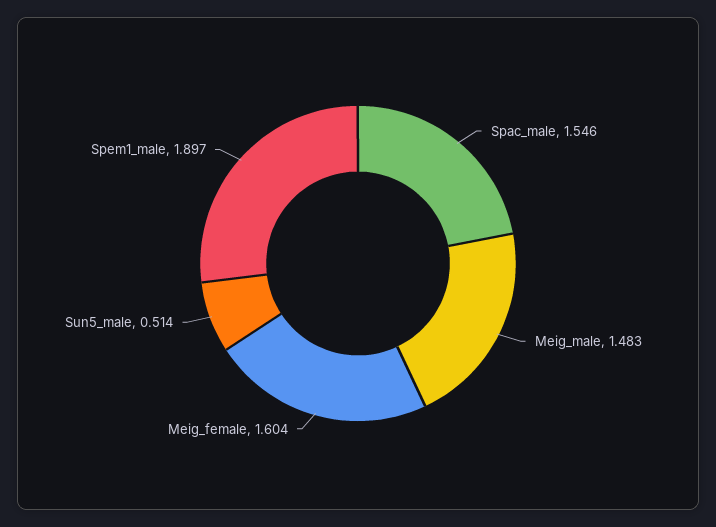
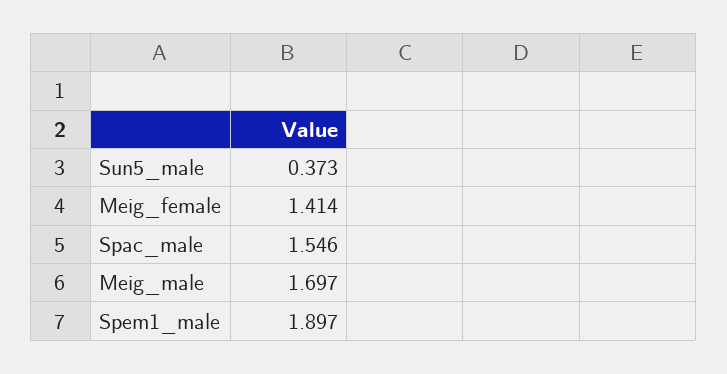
  {
    "Spac_male": 1.546,
-   "Meig_male": 1.483,
+   "Meig_male": 1.697,
-   "Meig_female": 1.604,
+   "Meig_female": 1.414,
-   "Sun5_male": 0.514,
+   "Sun5_male": 0.373,
    "Spem1_male": 1.897
  }

